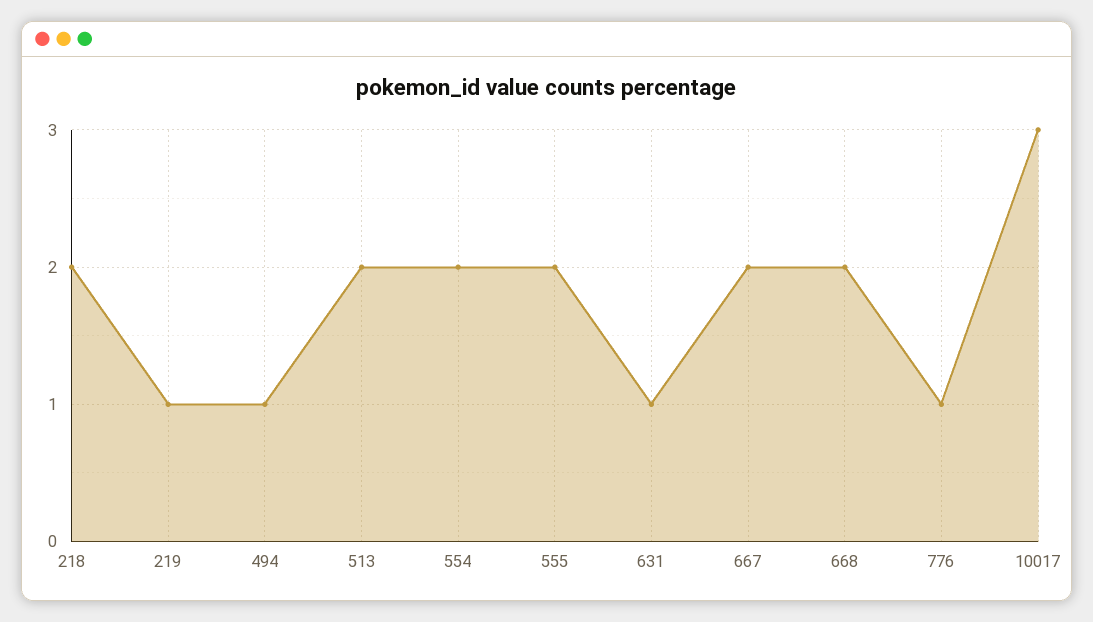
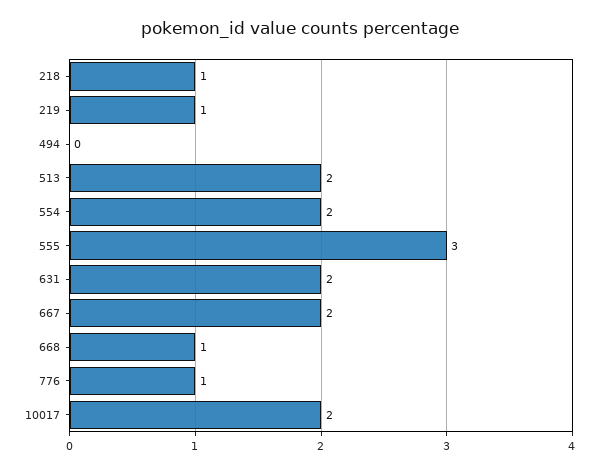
  {
-   "218": 2,
+   "218": 1,
    "219": 1,
-   "494": 1,
+   "494": 0,
    "513": 2,
    "554": 2,
-   "555": 2,
+   "555": 3,
-   "631": 1,
+   "631": 2,
    "667": 2,
-   "668": 2,
+   "668": 1,
    "776": 1,
-   "10017": 3
+   "10017": 2
  }

